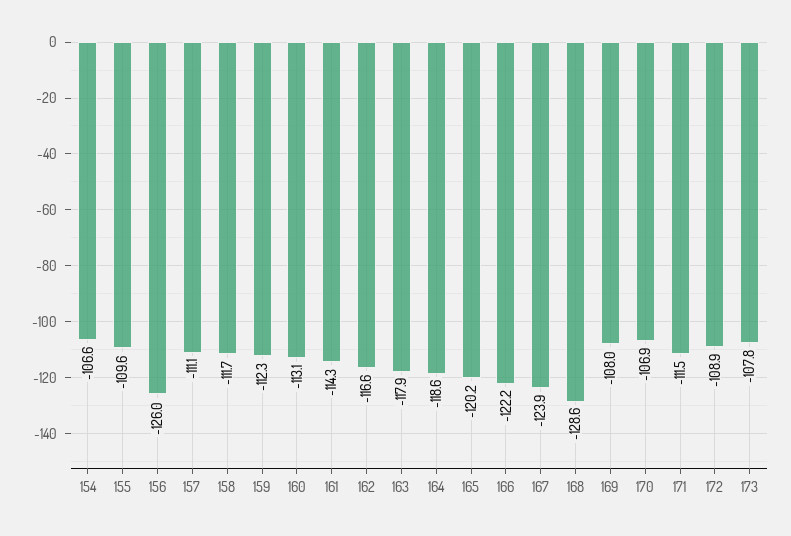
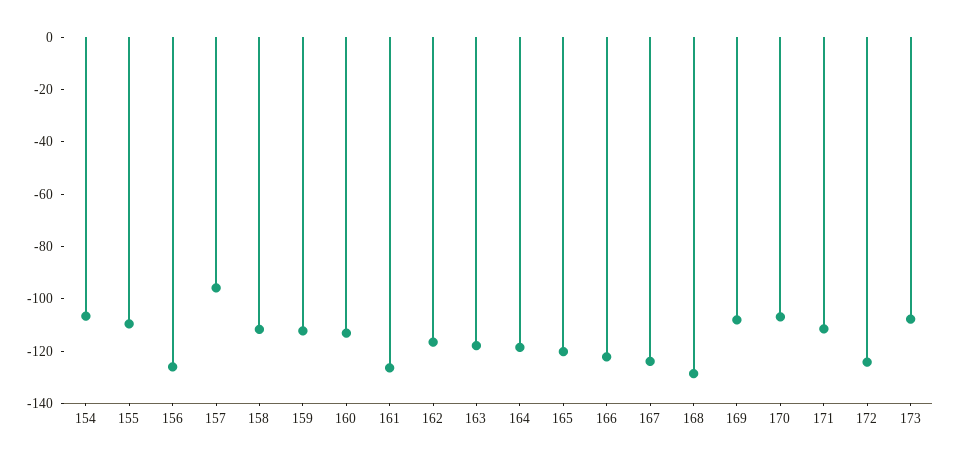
  {
    "154": -106.6,
    "155": -109.6,
    "156": -126,
-   "157": -111.1,
+   "157": -95,
    "158": -111.7,
    "159": -112.3,
    "160": -113.1,
-   "161": -114.3,
+   "161": -125,
    "162": -116.6,
    "163": -117.9,
    "164": -118.6,
    "165": -120.2,
    "166": -122.2,
    "167": -123.9,
    "168": -128.6,
    "169": -108,
    "170": -106.9,
    "171": -111.5,
-   "172": -108.9,
+   "172": -125,
    "173": -107.8
  }

